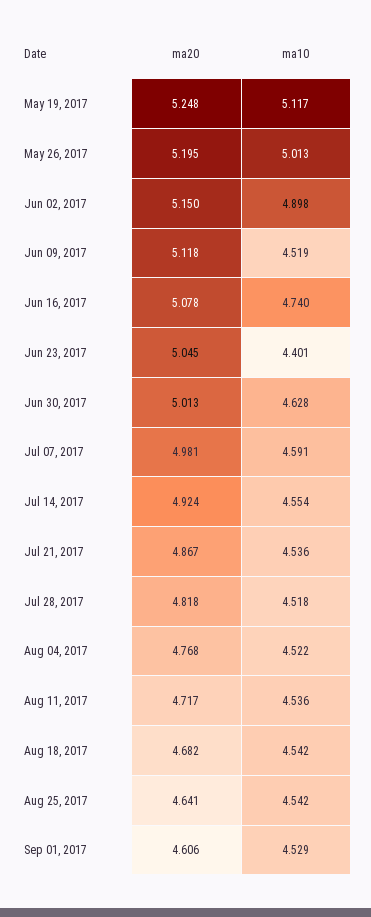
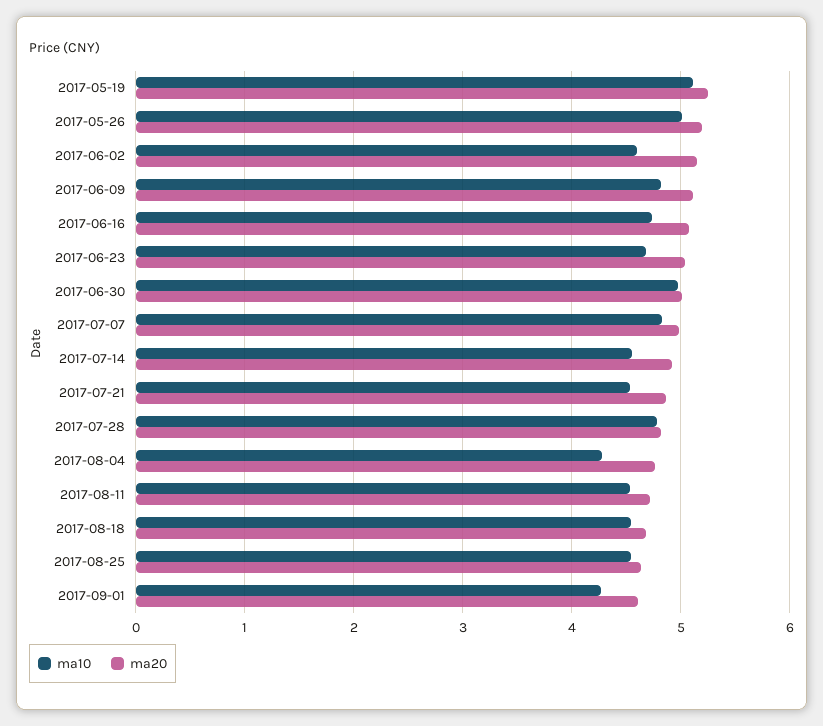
  {
    "ma20": {
      "May 19, 2017": 5.248,
      "May 26, 2017": 5.195,
      "Jun 02, 2017": 5.15,
      "Jun 09, 2017": 5.118,
      "Jun 16, 2017": 5.078,
      "Jun 23, 2017": 5.045,
      "Jun 30, 2017": 5.013,
      "Jul 07, 2017": 4.981,
      "Jul 14, 2017": 4.924,
      "Jul 21, 2017": 4.867,
      "Jul 28, 2017": 4.818,
      "Aug 04, 2017": 4.768,
      "Aug 11, 2017": 4.717,
      "Aug 18, 2017": 4.682,
      "Aug 25, 2017": 4.641,
      "Sep 01, 2017": 4.606
    },
    "ma10": {
      "May 19, 2017": 5.117,
      "May 26, 2017": 5.013,
-     "Jun 02, 2017": 4.898,
+     "Jun 02, 2017": 4.6,
-     "Jun 09, 2017": 4.519,
+     "Jun 09, 2017": 4.8,
      "Jun 16, 2017": 4.74,
-     "Jun 23, 2017": 4.401,
+     "Jun 23, 2017": 4.7,
-     "Jun 30, 2017": 4.628,
+     "Jun 30, 2017": 5,
-     "Jul 07, 2017": 4.591,
+     "Jul 07, 2017": 4.8,
      "Jul 14, 2017": 4.554,
      "Jul 21, 2017": 4.536,
-     "Jul 28, 2017": 4.518,
+     "Jul 28, 2017": 4.8,
-     "Aug 04, 2017": 4.522,
+     "Aug 04, 2017": 4.3,
      "Aug 11, 2017": 4.536,
      "Aug 18, 2017": 4.542,
      "Aug 25, 2017": 4.542,
-     "Sep 01, 2017": 4.529
+     "Sep 01, 2017": 4.3
    }
  }

